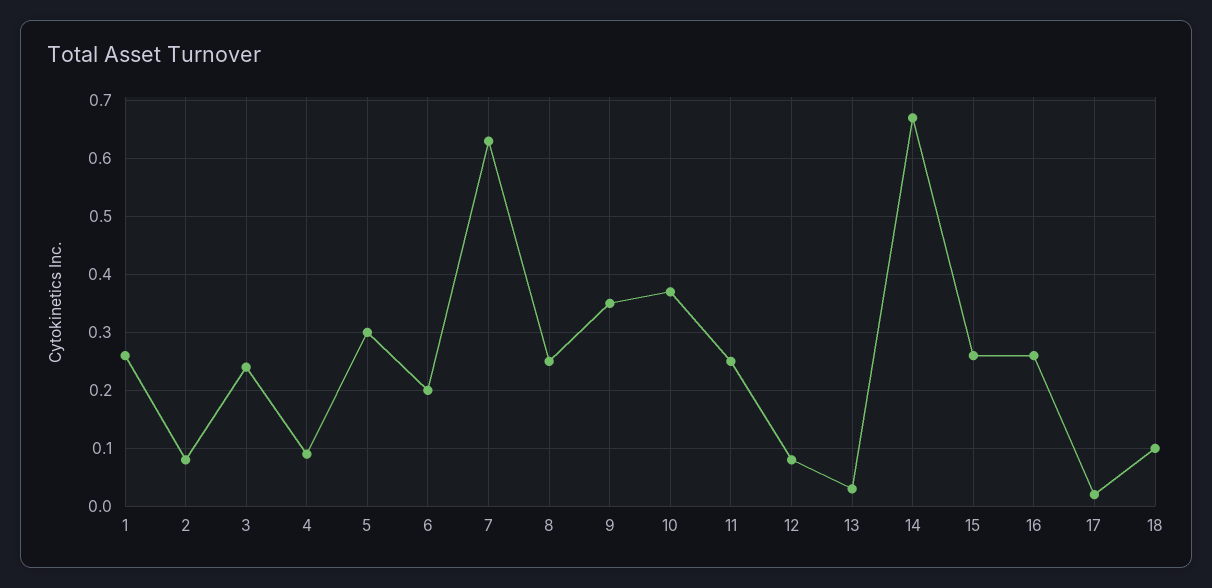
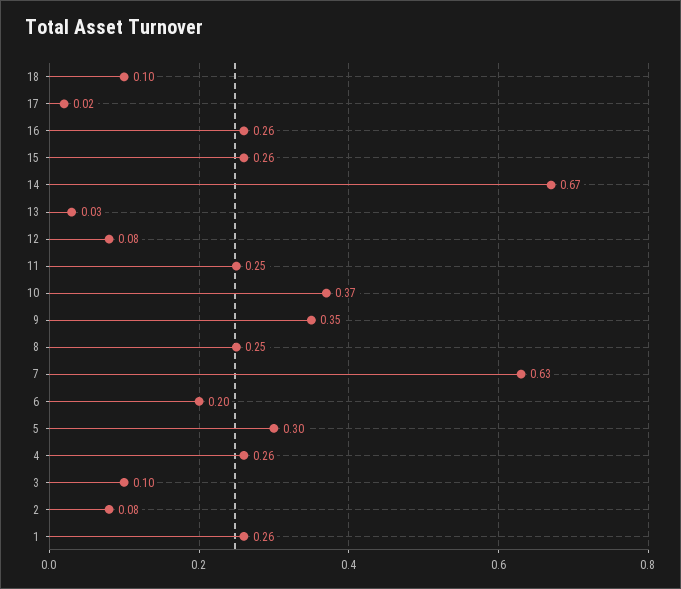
  {
    "1": 0.26,
    "2": 0.08,
-   "3": 0.25,
+   "3": 0.1,
-   "4": 0.1,
+   "4": 0.26,
    "5": 0.3,
    "6": 0.2,
    "7": 0.63,
    "8": 0.25,
    "9": 0.35,
    "10": 0.37,
    "11": 0.25,
    "12": 0.08,
    "13": 0.03,
    "14": 0.67,
    "15": 0.26,
    "16": 0.26,
    "17": 0.02,
    "18": 0.1
  }

